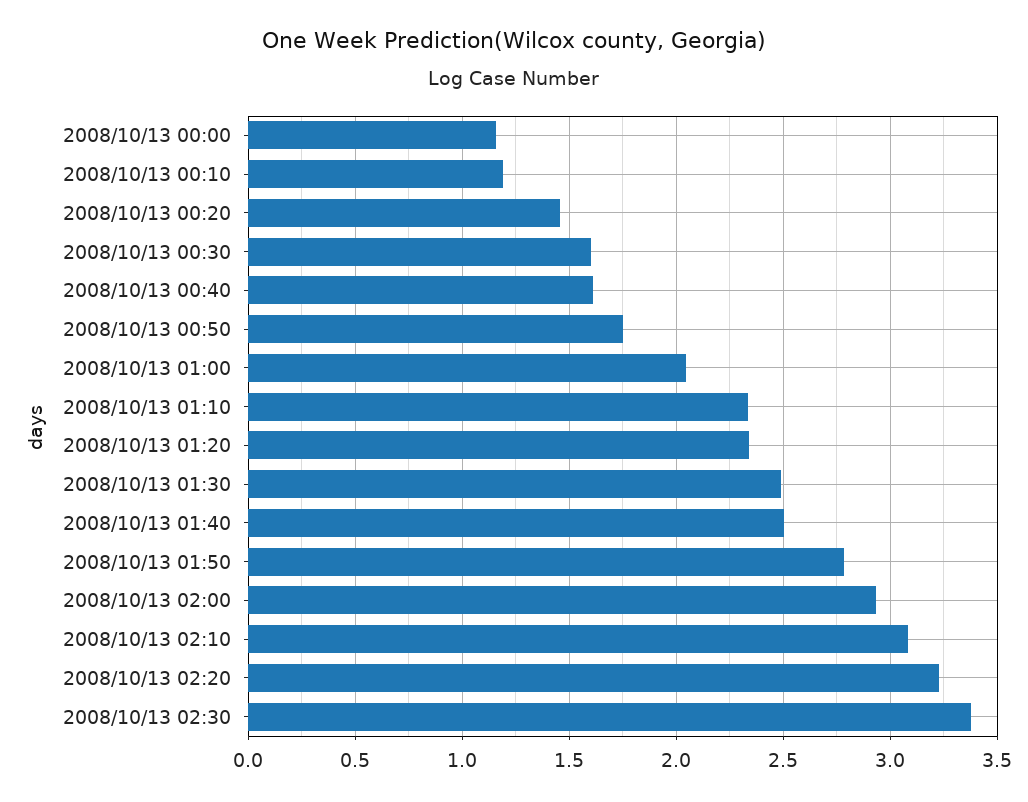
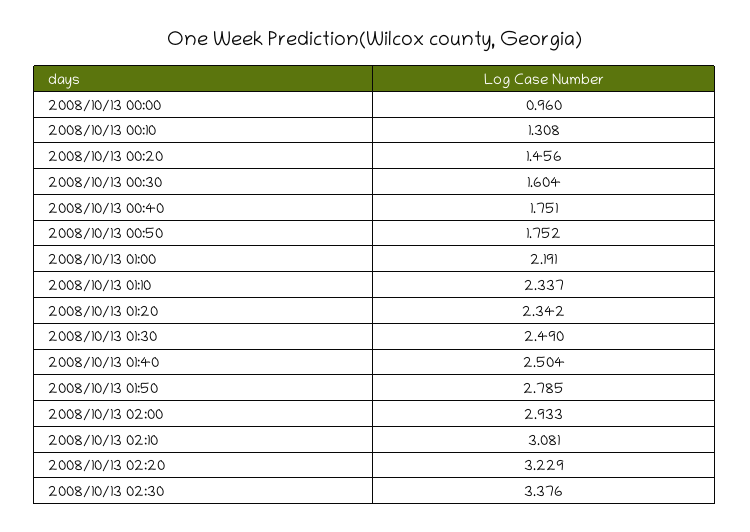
  {
-   "2008/10/13 00:00": 1.15,
+   "2008/10/13 00:00": 0.96,
-   "2008/10/13 00:10": 1.2,
+   "2008/10/13 00:10": 1.308,
    "2008/10/13 00:20": 1.456,
    "2008/10/13 00:30": 1.604,
-   "2008/10/13 00:40": 1.6,
+   "2008/10/13 00:40": 1.751,
    "2008/10/13 00:50": 1.752,
-   "2008/10/13 01:00": 2.05,
+   "2008/10/13 01:00": 2.191,
    "2008/10/13 01:10": 2.337,
    "2008/10/13 01:20": 2.342,
    "2008/10/13 01:30": 2.49,
    "2008/10/13 01:40": 2.504,
    "2008/10/13 01:50": 2.785,
    "2008/10/13 02:00": 2.933,
    "2008/10/13 02:10": 3.081,
    "2008/10/13 02:20": 3.229,
    "2008/10/13 02:30": 3.376
  }

